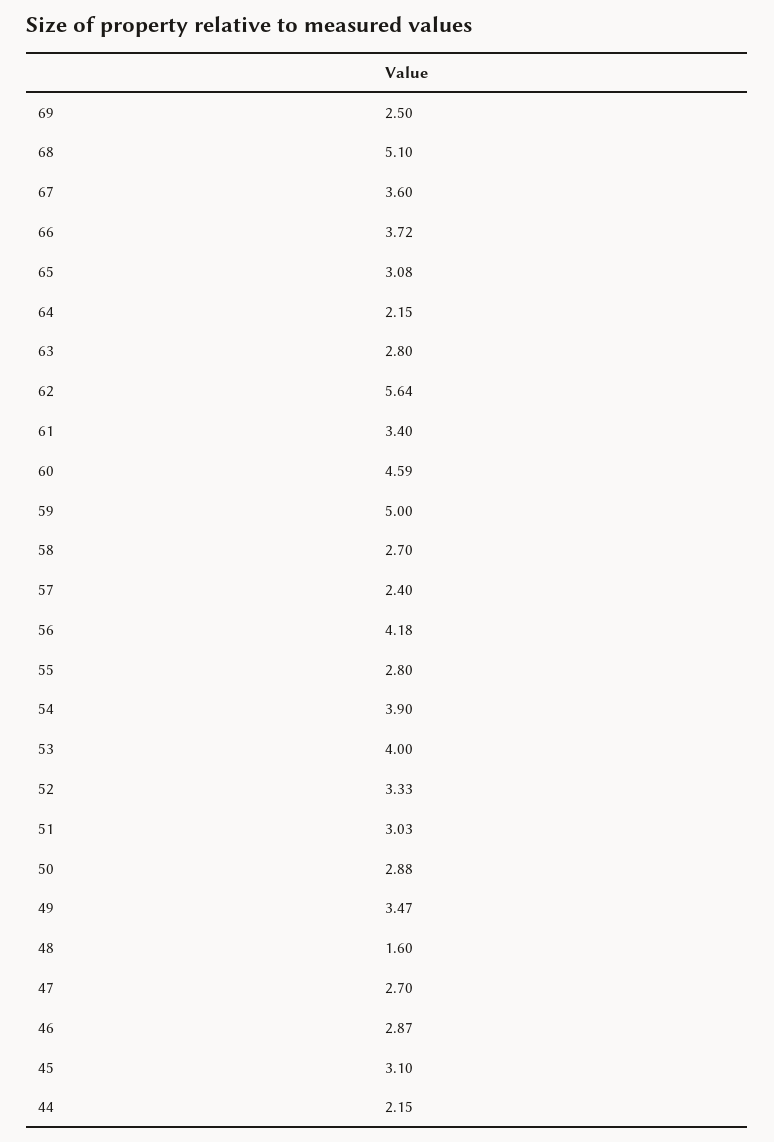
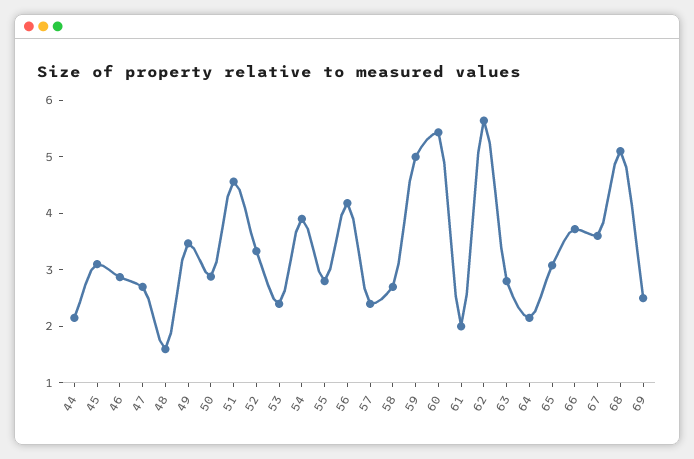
  {
    "69": 2.5,
    "68": 5.1,
    "67": 3.6,
    "66": 3.72,
    "65": 3.08,
    "64": 2.15,
    "63": 2.8,
    "62": 5.64,
-   "61": 3.4,
+   "61": 2,
-   "60": 4.59,
+   "60": 5.4,
    "59": 5,
    "58": 2.7,
    "57": 2.4,
    "56": 4.18,
    "55": 2.8,
    "54": 3.9,
-   "53": 4,
+   "53": 2.4,
    "52": 3.33,
-   "51": 3.03,
+   "51": 4.6,
    "50": 2.88,
    "49": 3.47,
    "48": 1.6,
    "47": 2.7,
    "46": 2.87,
    "45": 3.1,
    "44": 2.15
  }

